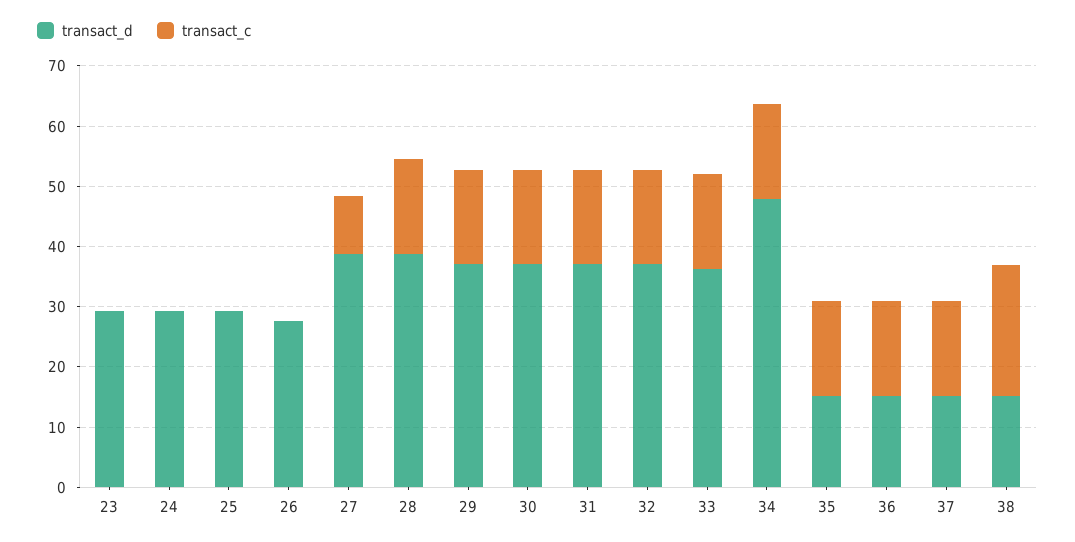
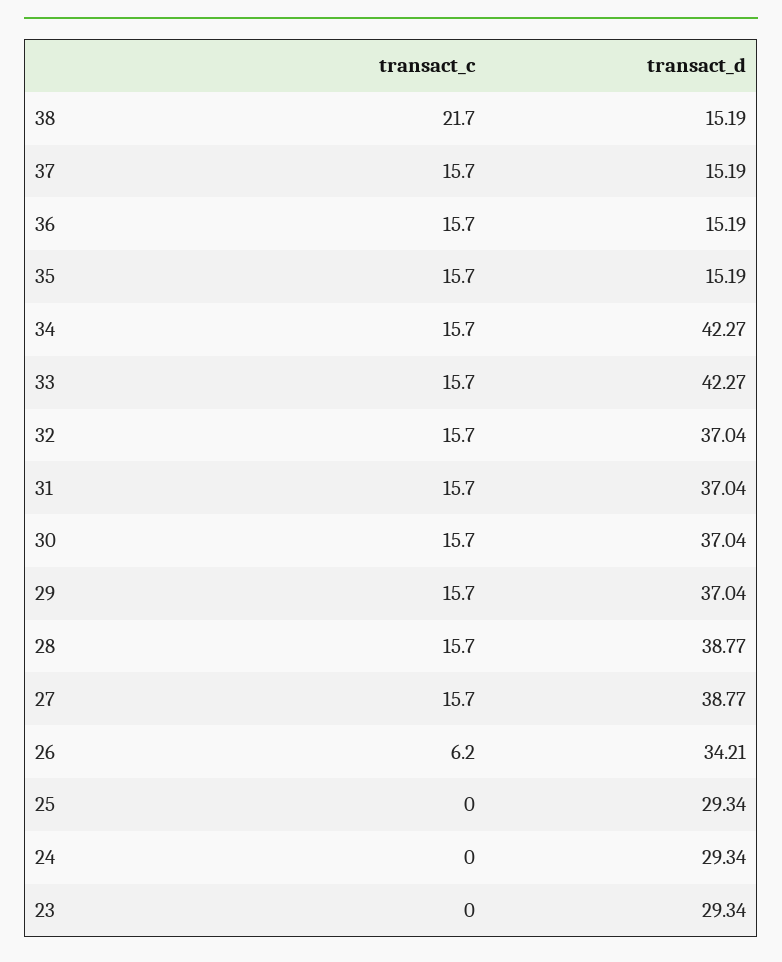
  {
    "transact_d": {
      "23": 29.34,
      "24": 29.34,
      "25": 29.34,
-     "26": 28,
+     "26": 34.21,
      "27": 38.77,
      "28": 38.77,
      "29": 37.04,
      "30": 37.04,
      "31": 37.04,
      "32": 37.04,
-     "33": 36,
+     "33": 42.27,
-     "34": 48,
+     "34": 42.27,
      "35": 15.19,
      "36": 15.19,
      "37": 15.19,
      "38": 15.19
    },
    "transact_c": {
      "23": 0,
      "24": 0,
      "25": 0,
-     "26": 0,
+     "26": 6.2,
-     "27": 10,
+     "27": 15.7,
      "28": 15.7,
      "29": 15.7,
      "30": 15.7,
      "31": 15.7,
      "32": 15.7,
      "33": 15.7,
      "34": 15.7,
      "35": 15.7,
      "36": 15.7,
      "37": 15.7,
      "38": 21.7
    }
  }

